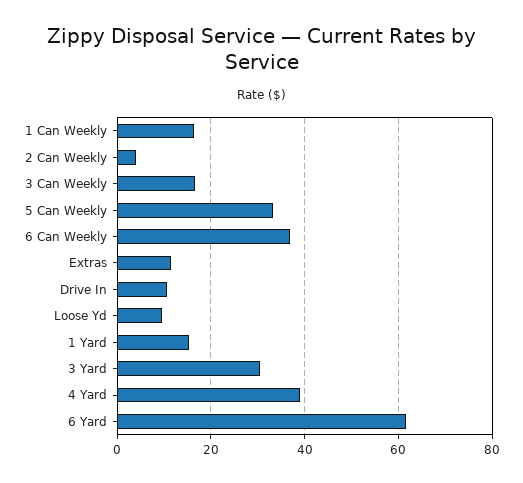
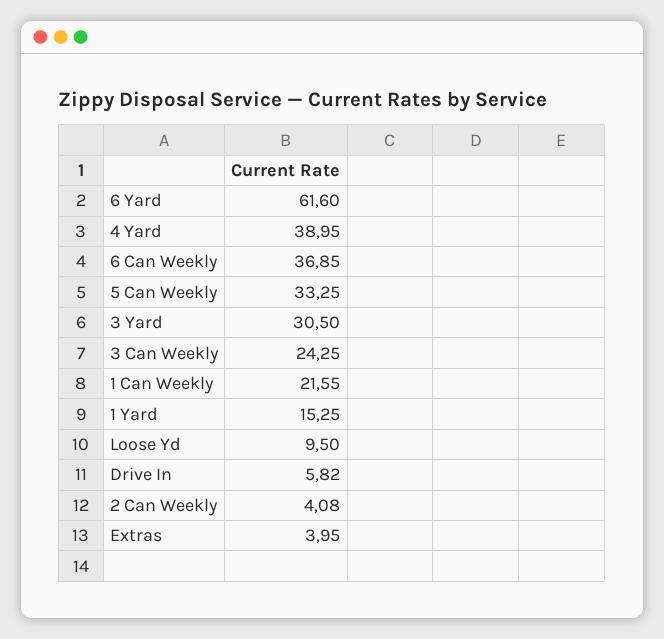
  {
-   "1 Can Weekly": 16,
+   "1 Can Weekly": 21.55,
    "2 Can Weekly": 4.08,
-   "3 Can Weekly": 16,
+   "3 Can Weekly": 24.25,
    "5 Can Weekly": 33.25,
    "6 Can Weekly": 36.85,
-   "Extras": 12,
+   "Extras": 3.95,
-   "Drive In": 10,
+   "Drive In": 5.82,
    "Loose Yd": 9.5,
    "1 Yard": 15.25,
    "3 Yard": 30.5,
    "4 Yard": 38.95,
    "6 Yard": 61.6
  }

